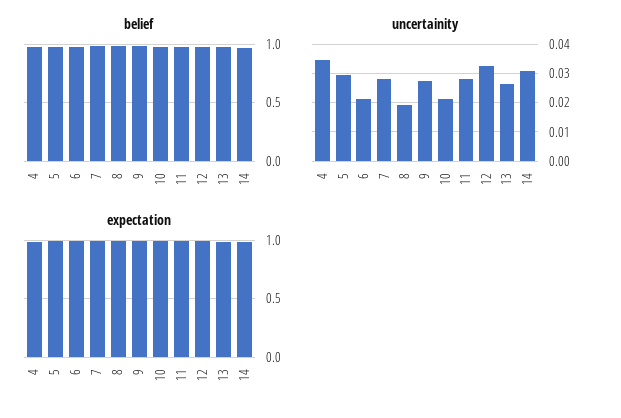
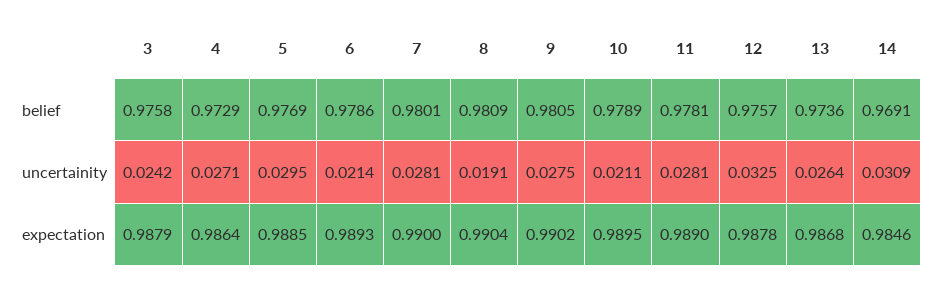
  {
    "belief": {
      "4": 0.9729,
      "5": 0.9769,
      "6": 0.9786,
      "7": 0.9801,
      "8": 0.9809,
      "9": 0.9805,
      "10": 0.9789,
      "11": 0.9781,
      "12": 0.9757,
      "13": 0.9736,
-     "14": 0.9691
+     "14": 0.9691,
+     "3": 0.9758
    },
    "uncertainity": {
-     "4": 0.035,
+     "4": 0.0271,
      "5": 0.0295,
      "6": 0.0214,
      "7": 0.0281,
      "8": 0.0191,
      "9": 0.0275,
      "10": 0.0211,
      "11": 0.0281,
      "12": 0.0325,
      "13": 0.0264,
-     "14": 0.0309
+     "14": 0.0309,
+     "3": 0.0242
    },
    "expectation": {
      "4": 0.9864,
      "5": 0.9885,
      "6": 0.9893,
      "7": 0.99,
      "8": 0.9904,
      "9": 0.9902,
      "10": 0.9895,
      "11": 0.989,
      "12": 0.9878,
      "13": 0.9868,
-     "14": 0.9846
+     "14": 0.9846,
+     "3": 0.9879
    }
  }

